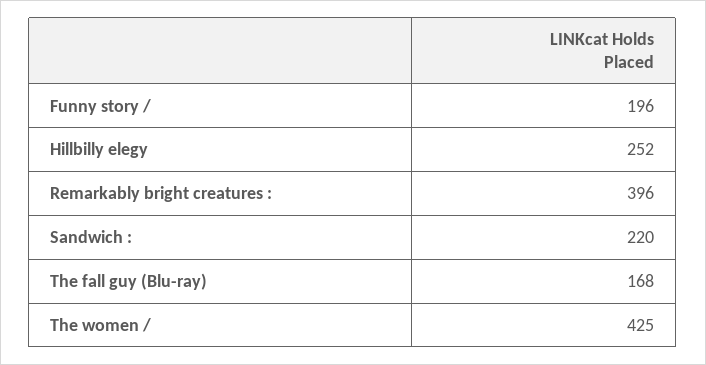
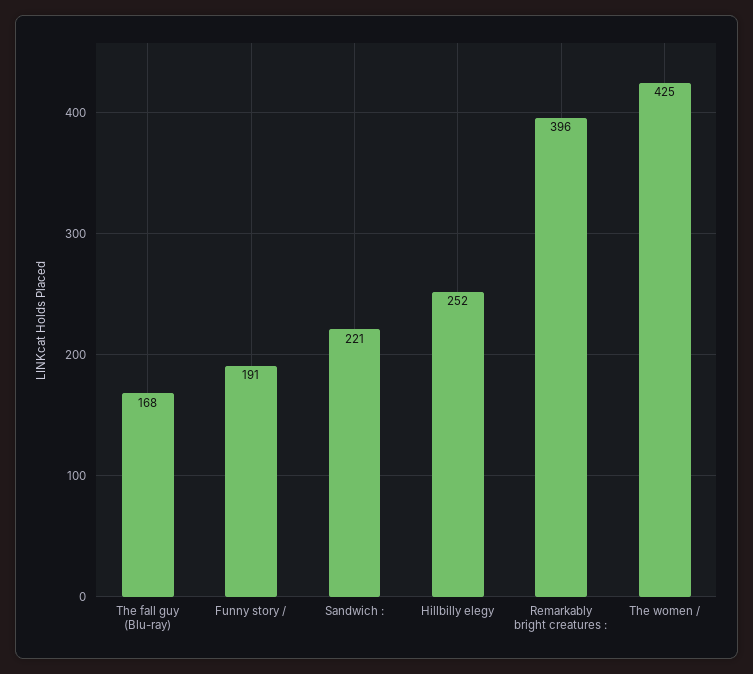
  {
-   "Funny story /": 196,
+   "Funny story /": 191,
    "Hillbilly elegy": 252,
    "Remarkably bright creatures :": 396,
-   "Sandwich :": 220,
+   "Sandwich :": 221,
    "The fall guy (Blu-ray)": 168,
    "The women /": 425
  }

